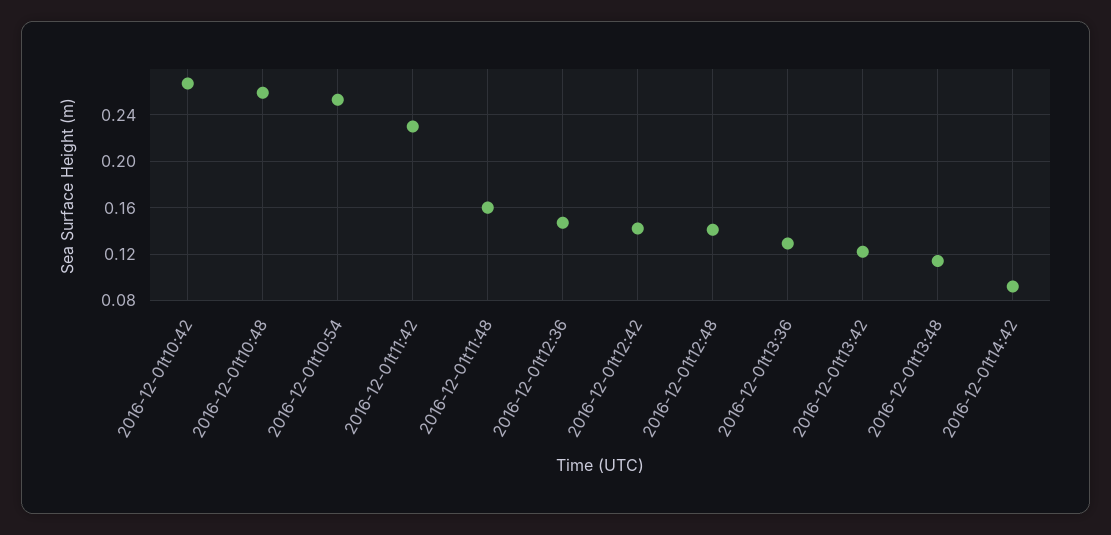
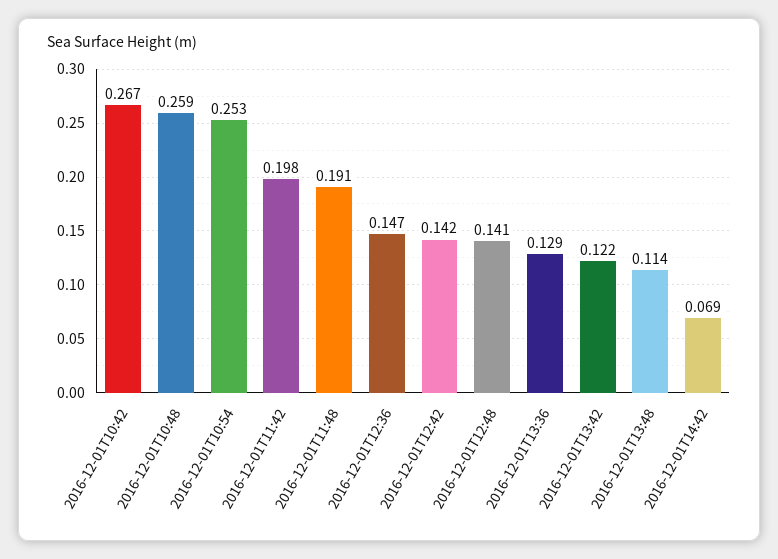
  {
    "2016-12-01t10:42": 0.267,
    "2016-12-01t10:48": 0.259,
    "2016-12-01t10:54": 0.253,
-   "2016-12-01t11:42": 0.23,
+   "2016-12-01t11:42": 0.198,
-   "2016-12-01t11:48": 0.16,
+   "2016-12-01t11:48": 0.191,
    "2016-12-01t12:36": 0.147,
    "2016-12-01t12:42": 0.142,
    "2016-12-01t12:48": 0.141,
    "2016-12-01t13:36": 0.129,
    "2016-12-01t13:42": 0.122,
    "2016-12-01t13:48": 0.114,
-   "2016-12-01t14:42": 0.09
+   "2016-12-01t14:42": 0.069
  }

